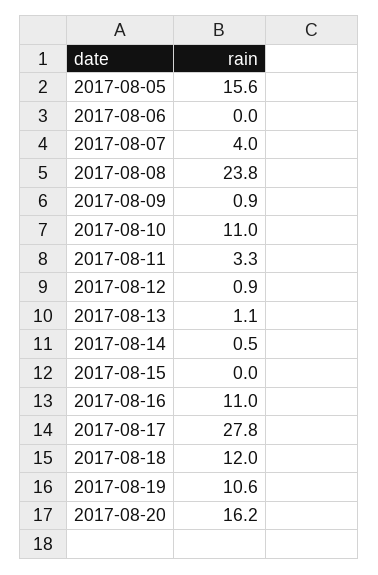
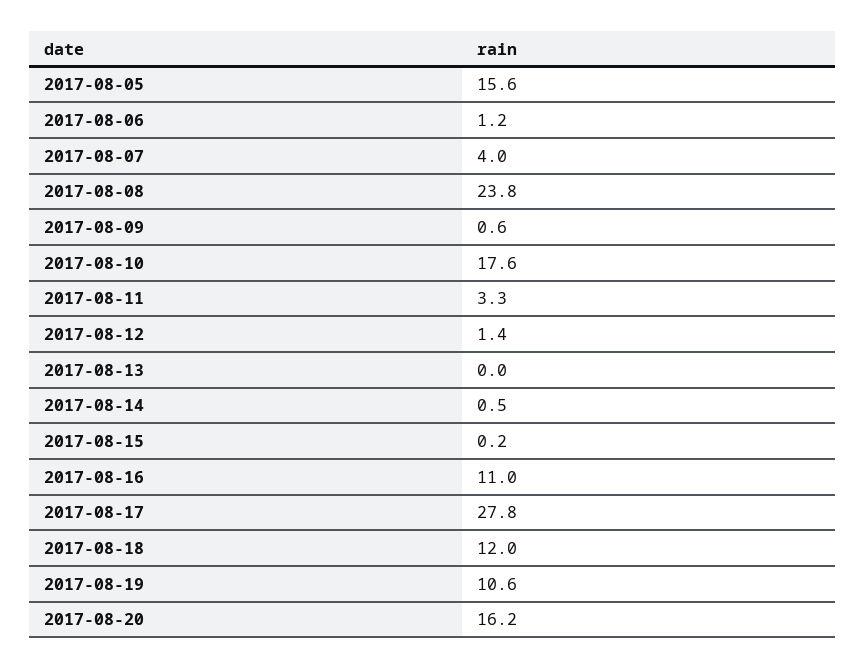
  {
    "2017-08-05": 15.6,
-   "2017-08-06": 0,
+   "2017-08-06": 1.2,
    "2017-08-07": 4,
    "2017-08-08": 23.8,
-   "2017-08-09": 0.9,
+   "2017-08-09": 0.6,
-   "2017-08-10": 11,
+   "2017-08-10": 17.6,
    "2017-08-11": 3.3,
-   "2017-08-12": 0.9,
+   "2017-08-12": 1.4,
-   "2017-08-13": 1.1,
+   "2017-08-13": 0,
    "2017-08-14": 0.5,
-   "2017-08-15": 0,
+   "2017-08-15": 0.2,
    "2017-08-16": 11,
    "2017-08-17": 27.8,
    "2017-08-18": 12,
    "2017-08-19": 10.6,
    "2017-08-20": 16.2
  }

